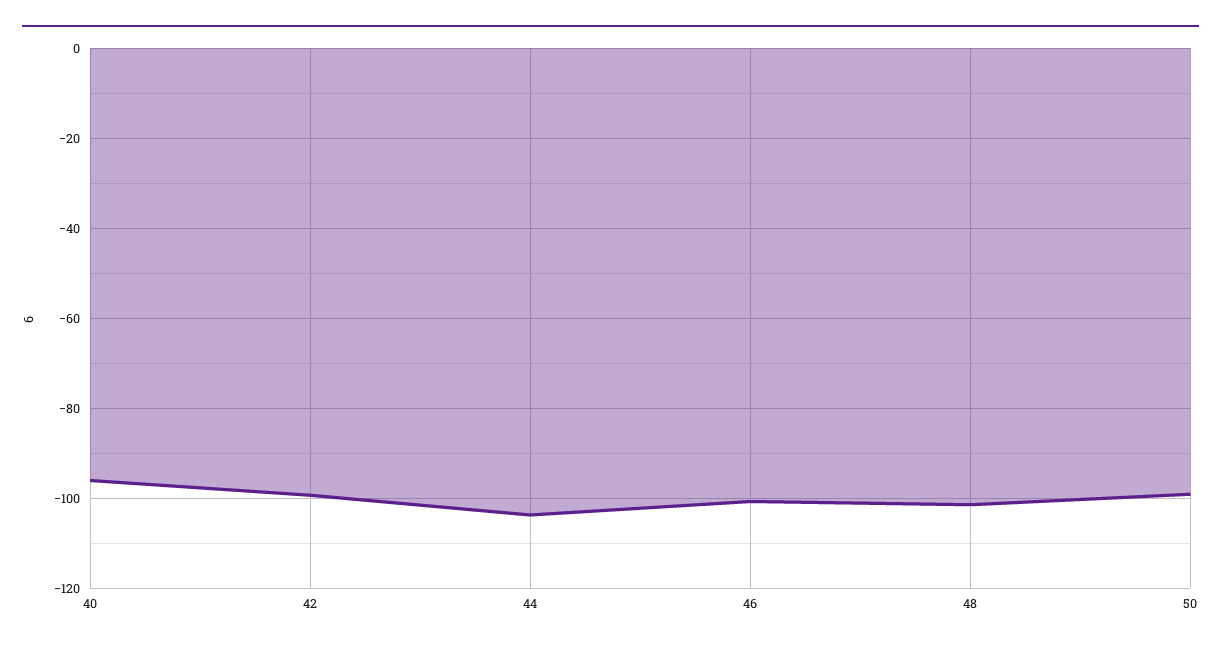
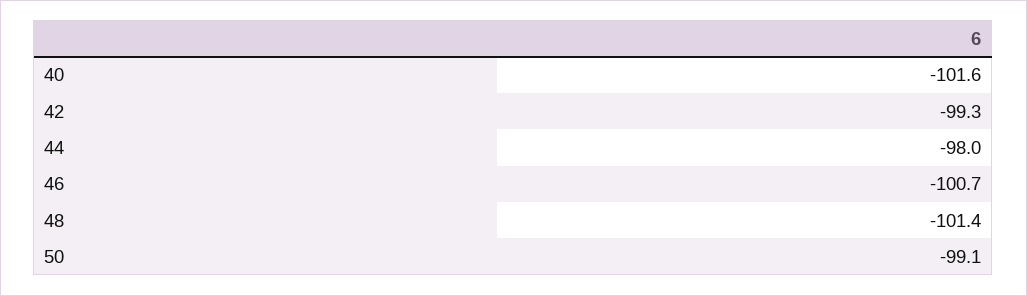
  {
-   "40": -96,
+   "40": -101.6,
    "42": -99.3,
-   "44": -104,
+   "44": -98,
    "46": -100.7,
    "48": -101.4,
    "50": -99.1
  }

